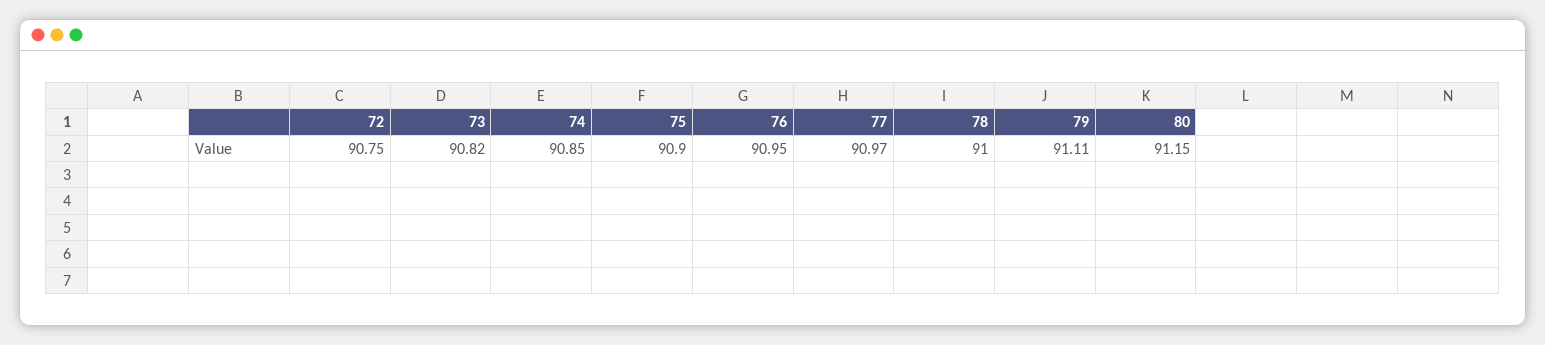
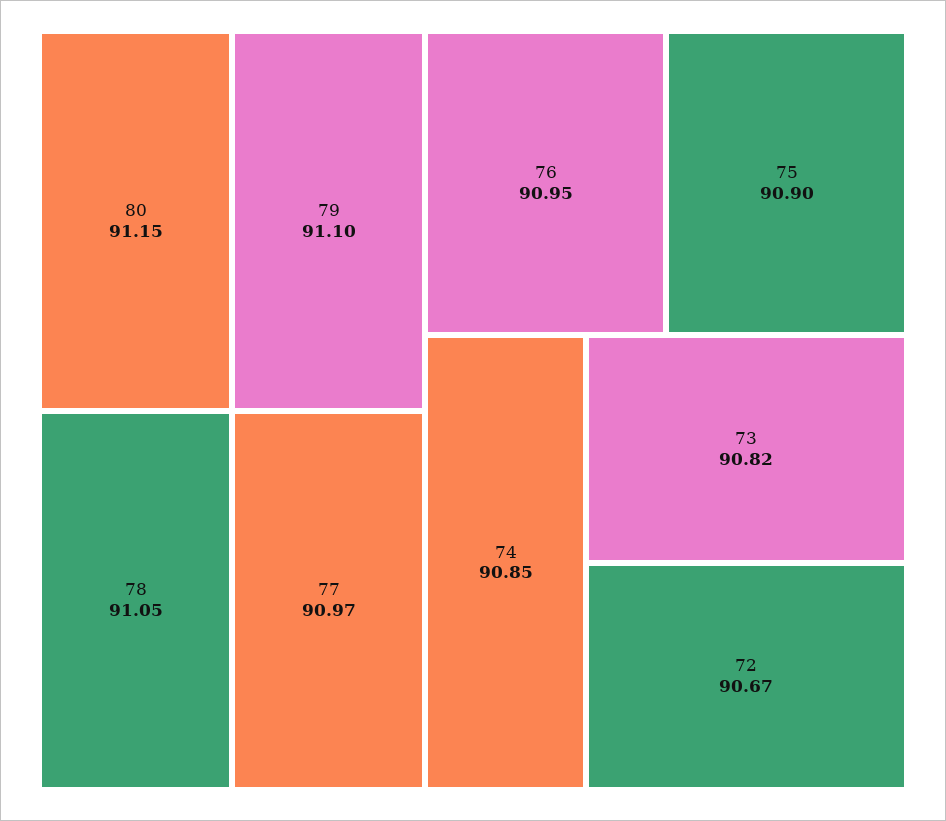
  {
-   "72": 90.75,
+   "72": 90.67,
    "73": 90.82,
    "74": 90.85,
    "75": 90.9,
    "76": 90.95,
    "77": 90.97,
-   "78": 91,
+   "78": 91.05,
-   "79": 91.11,
+   "79": 91.1,
    "80": 91.15
  }

